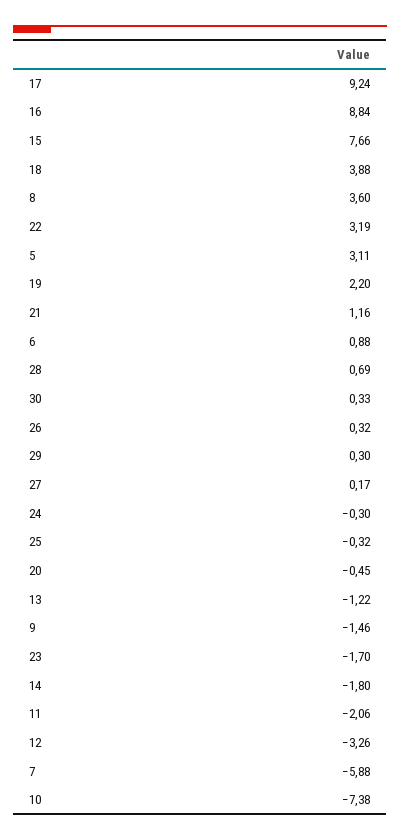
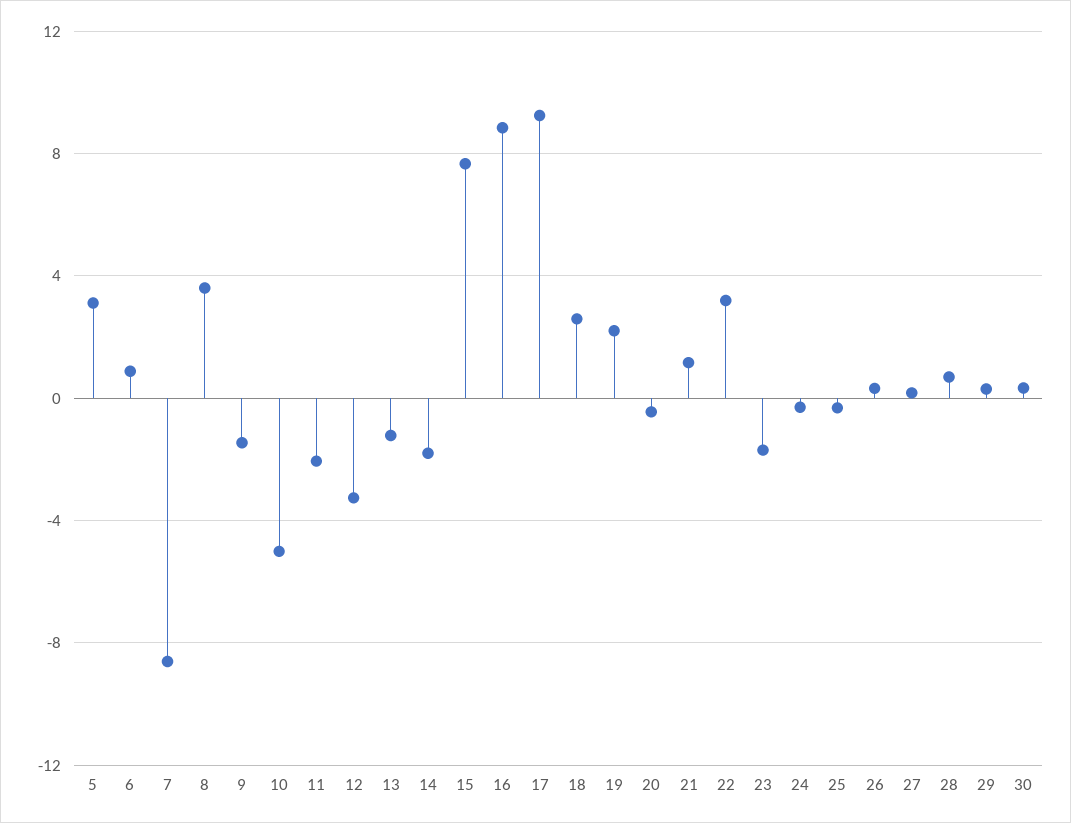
  {
    "17": 9.24,
    "16": 8.84,
    "15": 7.66,
-   "18": 3.88,
+   "18": 2.5,
    "8": 3.6,
    "22": 3.19,
    "5": 3.11,
    "19": 2.2,
    "21": 1.16,
    "6": 0.88,
    "28": 0.69,
    "30": 0.33,
    "26": 0.32,
    "29": 0.3,
    "27": 0.17,
    "24": -0.3,
    "25": -0.32,
    "20": -0.45,
    "13": -1.22,
    "9": -1.46,
    "23": -1.7,
    "14": -1.8,
    "11": -2.06,
    "12": -3.26,
-   "7": -5.88,
+   "7": -8.5,
-   "10": -7.38
+   "10": -5
  }

